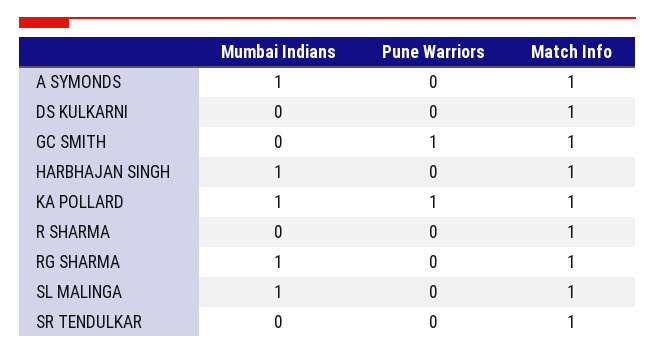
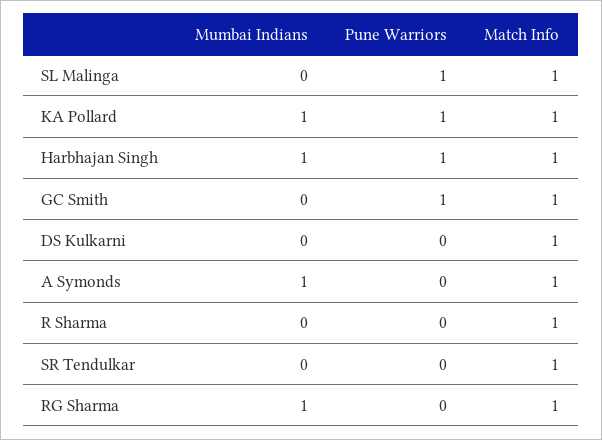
  {
    "Mumbai Indians": {
      "A SYMONDS": 1,
      "DS KULKARNI": 0,
      "GC SMITH": 0,
      "HARBHAJAN SINGH": 1,
      "KA POLLARD": 1,
      "R SHARMA": 0,
      "RG SHARMA": 1,
-     "SL MALINGA": 1,
+     "SL MALINGA": 0,
      "SR TENDULKAR": 0
    },
    "Pune Warriors": {
      "A SYMONDS": 0,
      "DS KULKARNI": 0,
      "GC SMITH": 1,
-     "HARBHAJAN SINGH": 0,
+     "HARBHAJAN SINGH": 1,
      "KA POLLARD": 1,
      "R SHARMA": 0,
      "RG SHARMA": 0,
-     "SL MALINGA": 0,
+     "SL MALINGA": 1,
      "SR TENDULKAR": 0
    },
    "Match Info": {
      "A SYMONDS": 1,
      "DS KULKARNI": 1,
      "GC SMITH": 1,
      "HARBHAJAN SINGH": 1,
      "KA POLLARD": 1,
      "R SHARMA": 1,
      "RG SHARMA": 1,
      "SL MALINGA": 1,
      "SR TENDULKAR": 1
    }
  }

